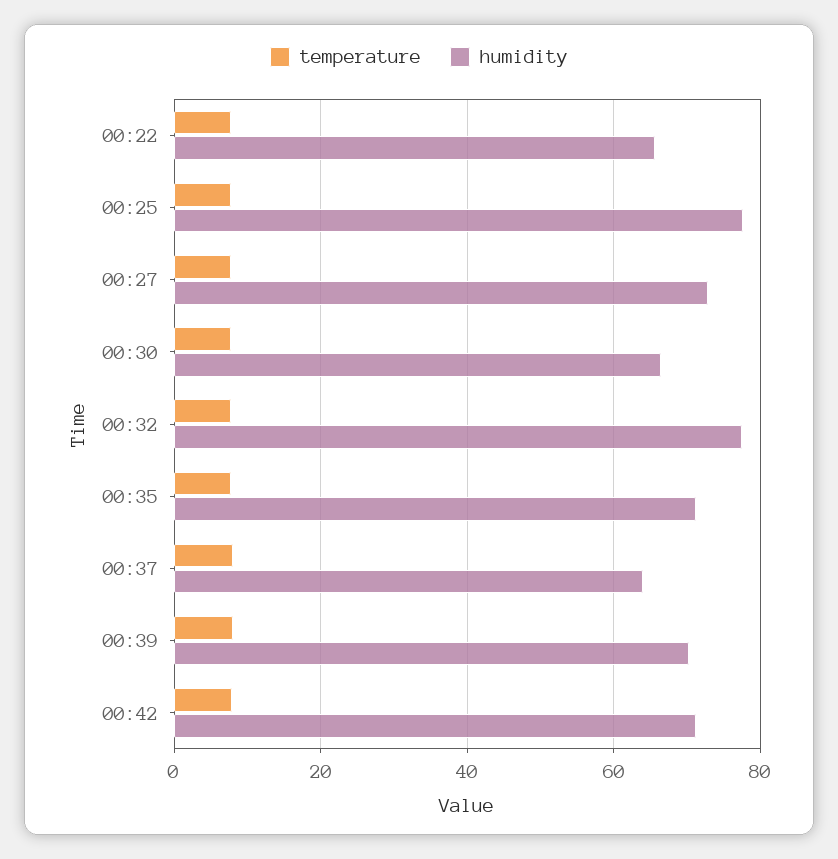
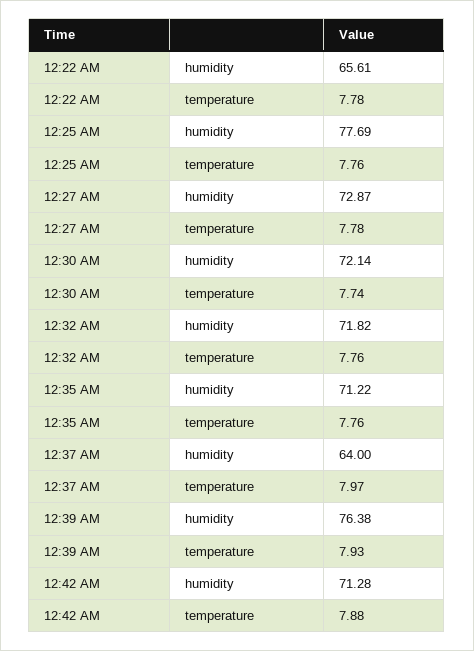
  {
    "temperature": {
      "00:22": 7.78,
      "00:25": 7.76,
      "00:27": 7.78,
      "00:30": 7.74,
      "00:32": 7.76,
      "00:35": 7.76,
      "00:37": 7.97,
      "00:39": 7.93,
      "00:42": 7.88
    },
    "humidity": {
      "00:22": 65.61,
      "00:25": 77.69,
      "00:27": 72.87,
-     "00:30": 66,
+     "00:30": 72.14,
-     "00:32": 78,
+     "00:32": 71.82,
      "00:35": 71.22,
      "00:37": 64,
-     "00:39": 70,
+     "00:39": 76.38,
      "00:42": 71.28
    }
  }

